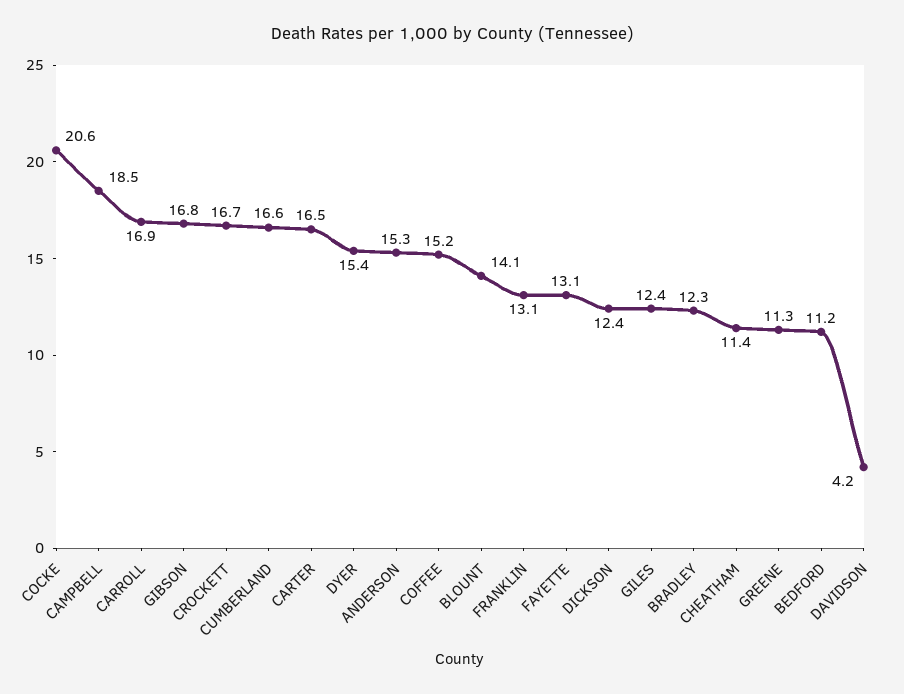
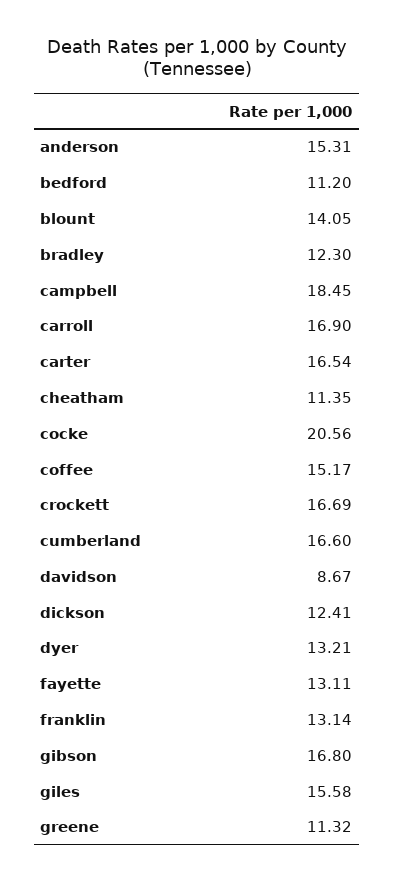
  {
    "COCKE": 20.56,
    "CAMPBELL": 18.45,
    "CARROLL": 16.9,
    "GIBSON": 16.8,
    "CROCKETT": 16.69,
    "CUMBERLAND": 16.6,
    "CARTER": 16.54,
-   "DYER": 15.4,
+   "DYER": 13.21,
    "ANDERSON": 15.31,
    "COFFEE": 15.17,
    "BLOUNT": 14.05,
    "FRANKLIN": 13.14,
    "FAYETTE": 13.11,
    "DICKSON": 12.41,
-   "GILES": 12.4,
+   "GILES": 15.58,
    "BRADLEY": 12.3,
    "CHEATHAM": 11.35,
    "GREENE": 11.32,
    "BEDFORD": 11.2,
-   "DAVIDSON": 4.2
+   "DAVIDSON": 8.67
  }

